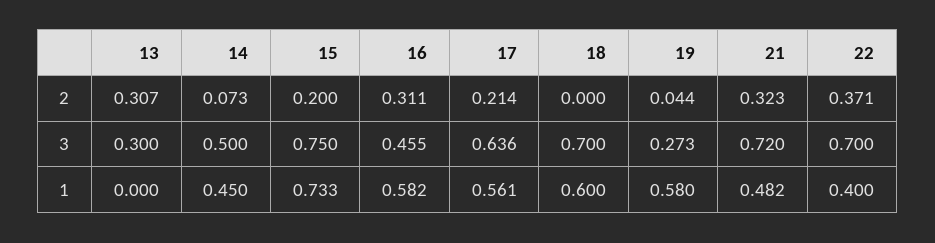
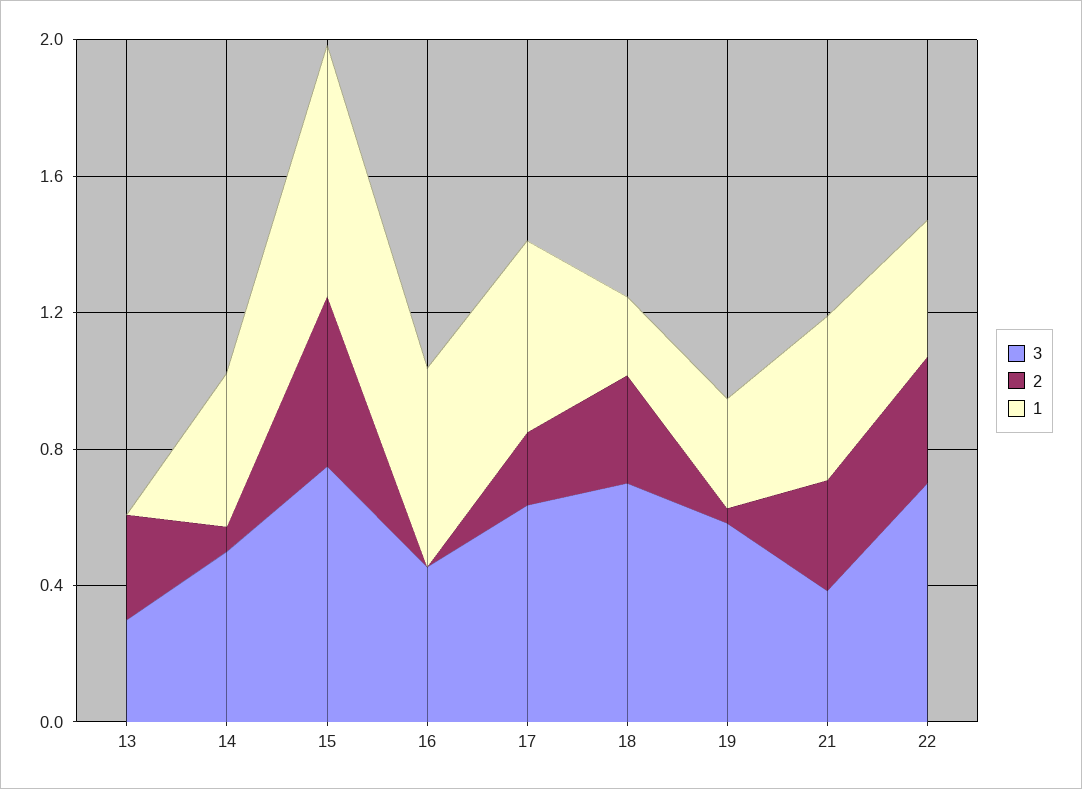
  {
    "2": {
      "13": 0.307,
      "14": 0.073,
-     "15": 0.2,
+     "15": 0.5,
-     "16": 0.311,
+     "16": 0,
      "17": 0.214,
-     "18": 0,
+     "18": 0.3,
      "19": 0.044,
      "21": 0.323,
      "22": 0.371
    },
    "3": {
      "13": 0.3,
      "14": 0.5,
      "15": 0.75,
      "16": 0.455,
      "17": 0.636,
      "18": 0.7,
-     "19": 0.273,
+     "19": 0.6,
-     "21": 0.72,
+     "21": 0.4,
      "22": 0.7
    },
    "1": {
      "13": 0,
      "14": 0.45,
      "15": 0.733,
      "16": 0.582,
      "17": 0.561,
-     "18": 0.6,
+     "18": 0.2,
-     "19": 0.58,
+     "19": 0.3,
      "21": 0.482,
      "22": 0.4
    }
  }

